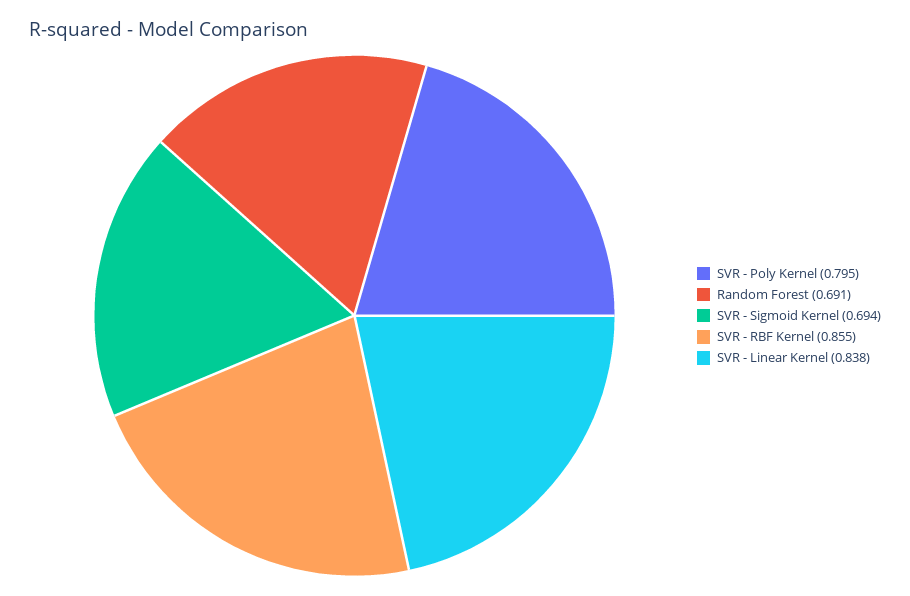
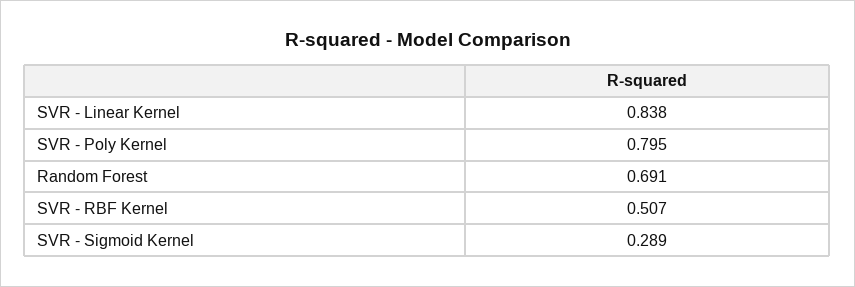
  {
    "SVR - Poly Kernel": 0.795,
    "Random Forest": 0.691,
-   "SVR - Sigmoid Kernel": 0.694,
+   "SVR - Sigmoid Kernel": 0.289,
-   "SVR - RBF Kernel": 0.855,
+   "SVR - RBF Kernel": 0.507,
    "SVR - Linear Kernel": 0.838
  }

